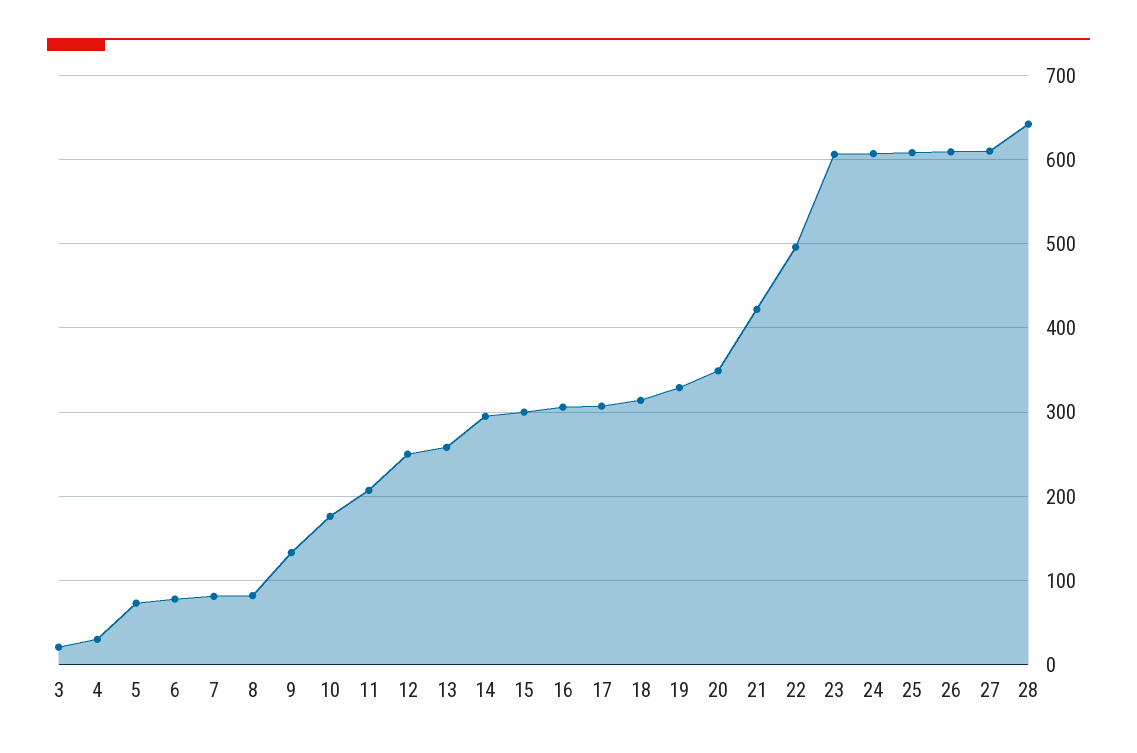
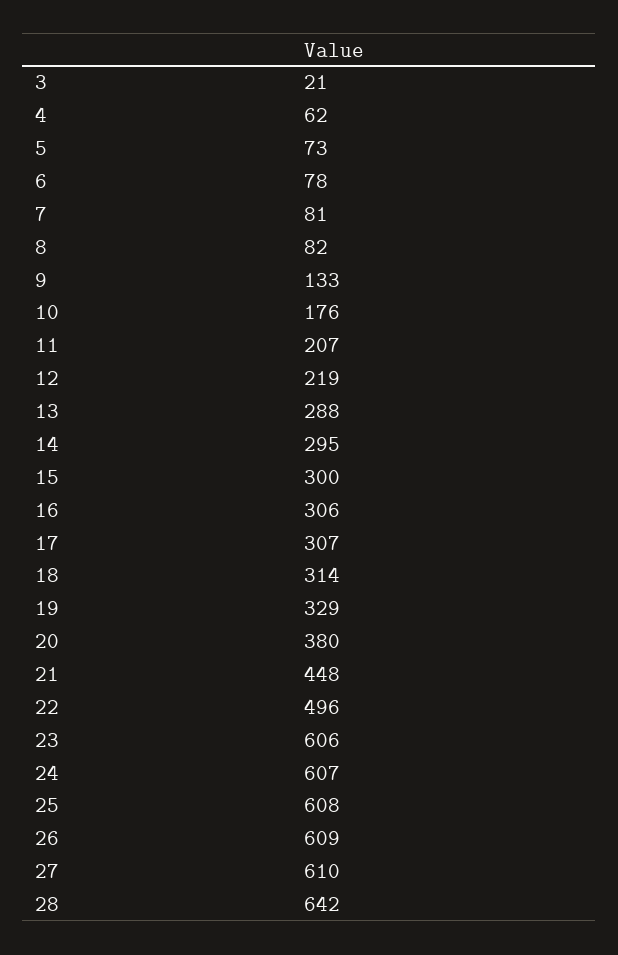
  {
    "3": 21,
-   "4": 30,
+   "4": 62,
    "5": 73,
    "6": 78,
    "7": 81,
    "8": 82,
    "9": 133,
    "10": 176,
    "11": 207,
-   "12": 250,
+   "12": 219,
-   "13": 260,
+   "13": 288,
    "14": 295,
    "15": 300,
    "16": 306,
    "17": 307,
    "18": 314,
    "19": 329,
-   "20": 350,
+   "20": 380,
-   "21": 420,
+   "21": 448,
    "22": 496,
    "23": 606,
    "24": 607,
    "25": 608,
    "26": 609,
    "27": 610,
    "28": 642
  }

